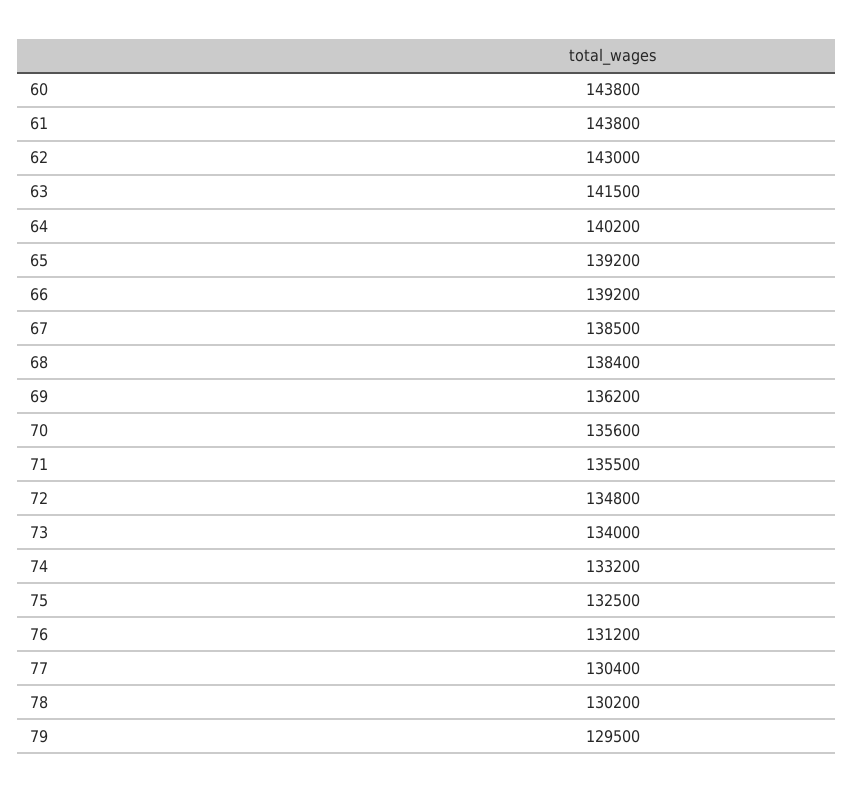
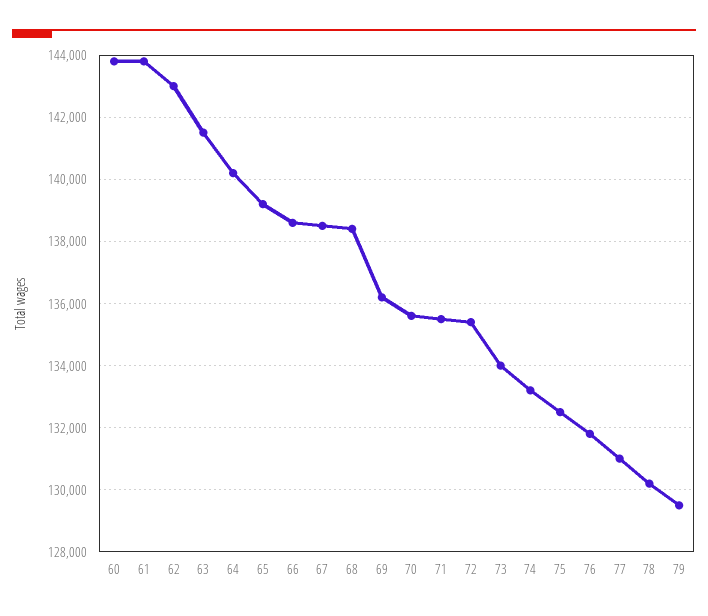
  {
    "60": 143800,
    "61": 143800,
    "62": 143000,
    "63": 141500,
    "64": 140200,
    "65": 139200,
-   "66": 139200,
+   "66": 138600,
    "67": 138500,
    "68": 138400,
    "69": 136200,
    "70": 135600,
    "71": 135500,
-   "72": 134800,
+   "72": 135400,
    "73": 134000,
    "74": 133200,
    "75": 132500,
-   "76": 131200,
+   "76": 131800,
-   "77": 130400,
+   "77": 131000,
    "78": 130200,
    "79": 129500
  }

